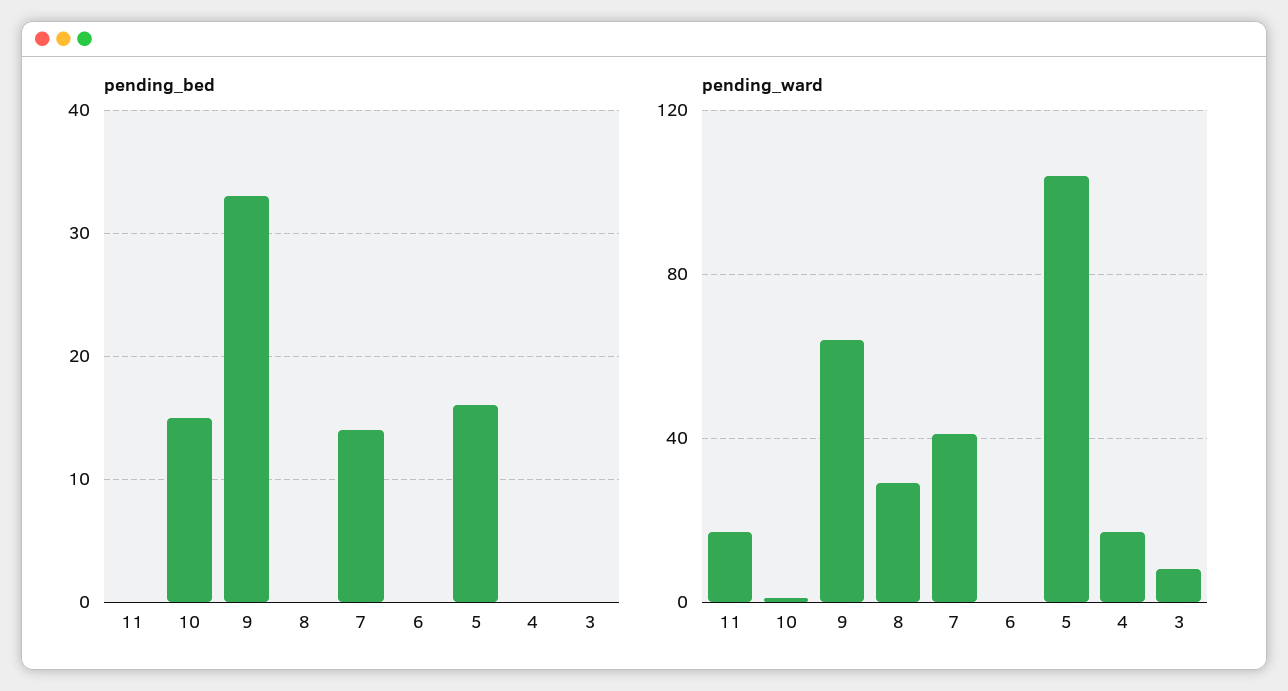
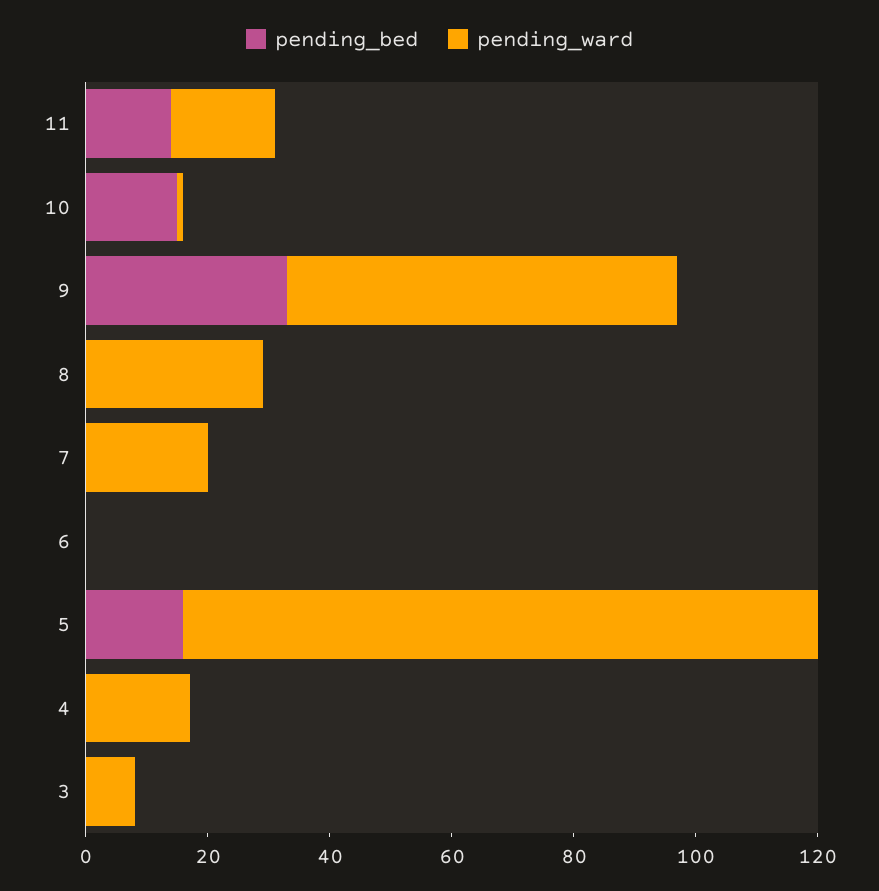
  {
    "pending_bed": {
-     "11": 0,
+     "11": 15,
      "10": 15,
      "9": 33,
      "8": 0,
-     "7": 14,
+     "7": 0,
      "6": 0,
      "5": 16,
      "4": 0,
      "3": 0
    },
    "pending_ward": {
      "11": 15,
      "10": 0,
      "9": 65,
      "8": 30,
-     "7": 40,
+     "7": 20,
      "6": 0,
      "5": 105,
      "4": 15,
      "3": 10
    }
  }

